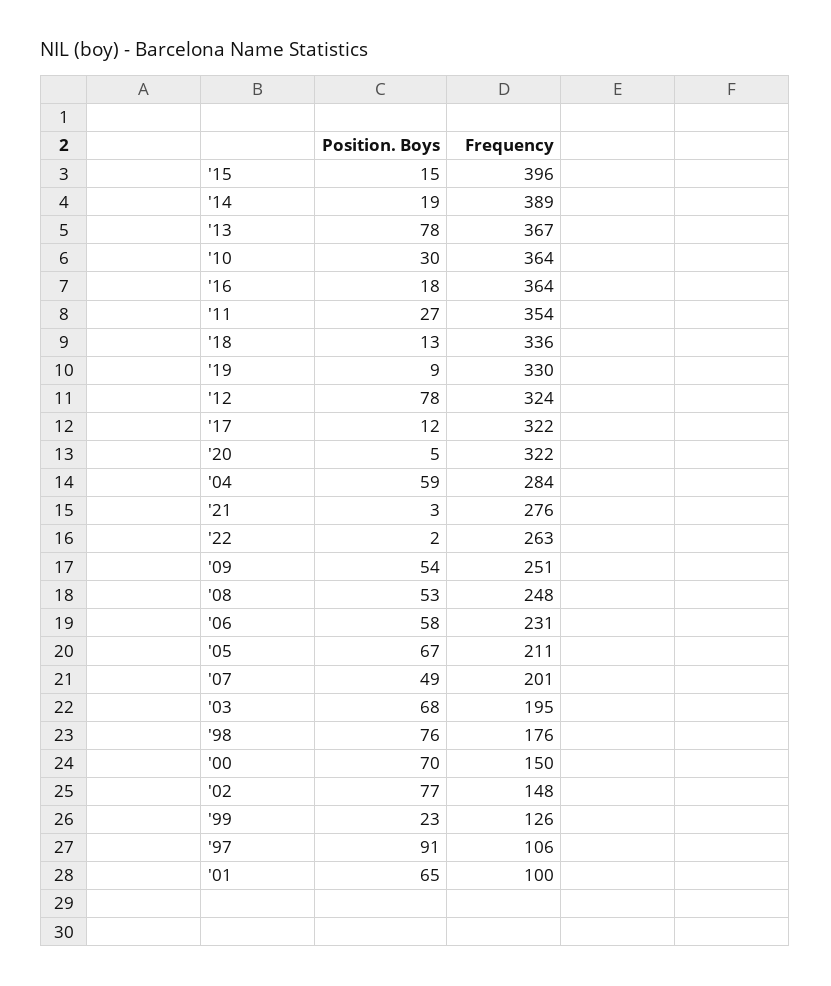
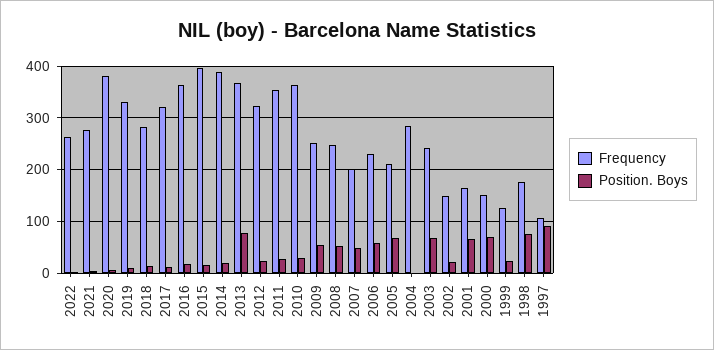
  {
    "Position. Boys": {
      "'15": 15,
      "'14": 19,
      "'13": 78,
      "'10": 30,
      "'16": 18,
      "'11": 27,
      "'18": 13,
      "'19": 9,
-     "'12": 78,
+     "'12": 20,
      "'17": 12,
      "'20": 5,
-     "'04": 59,
+     "'04": 0,
      "'21": 3,
      "'22": 2,
      "'09": 54,
      "'08": 53,
      "'06": 58,
      "'05": 67,
      "'07": 49,
      "'03": 68,
      "'98": 76,
      "'00": 70,
-     "'02": 77,
+     "'02": 20,
      "'99": 23,
      "'97": 91,
      "'01": 65
    },
    "Frequency": {
      "'15": 396,
      "'14": 389,
      "'13": 367,
      "'10": 364,
      "'16": 364,
      "'11": 354,
-     "'18": 336,
+     "'18": 280,
      "'19": 330,
      "'12": 324,
      "'17": 322,
-     "'20": 322,
+     "'20": 380,
      "'04": 284,
      "'21": 276,
      "'22": 263,
      "'09": 251,
      "'08": 248,
      "'06": 231,
      "'05": 211,
      "'07": 201,
-     "'03": 195,
+     "'03": 240,
      "'98": 176,
      "'00": 150,
      "'02": 148,
      "'99": 126,
      "'97": 106,
-     "'01": 100
+     "'01": 160
    }
  }

